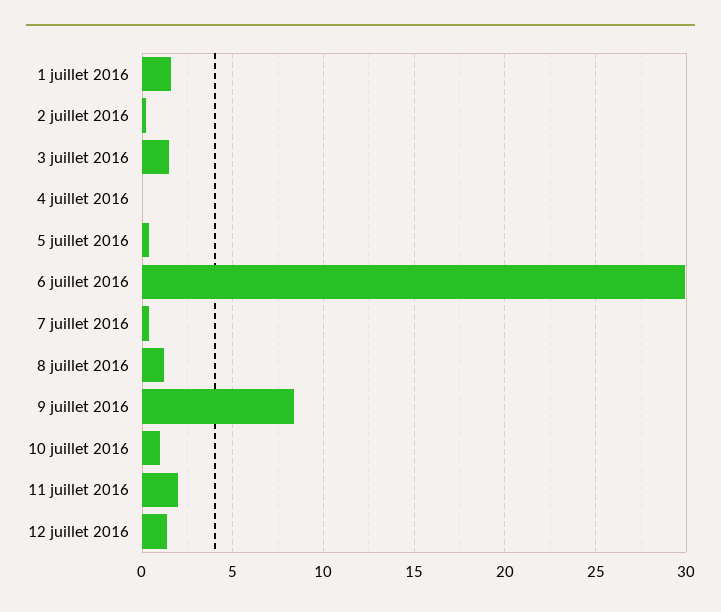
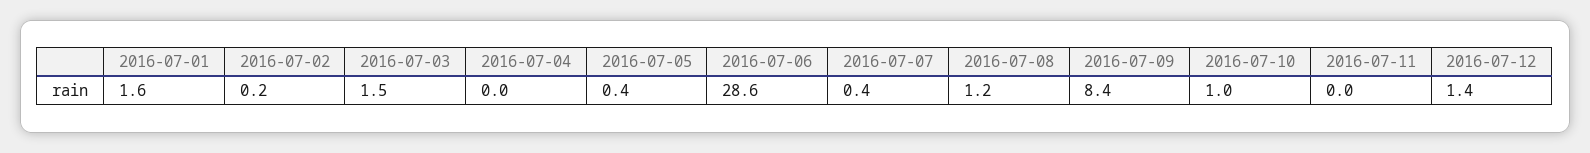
  {
    "1 juillet 2016": 1.6,
    "2 juillet 2016": 0.2,
    "3 juillet 2016": 1.5,
    "4 juillet 2016": 0,
    "5 juillet 2016": 0.4,
-   "6 juillet 2016": 30,
+   "6 juillet 2016": 28.6,
    "7 juillet 2016": 0.4,
    "8 juillet 2016": 1.2,
    "9 juillet 2016": 8.4,
    "10 juillet 2016": 1,
-   "11 juillet 2016": 2,
+   "11 juillet 2016": 0,
    "12 juillet 2016": 1.4
  }

